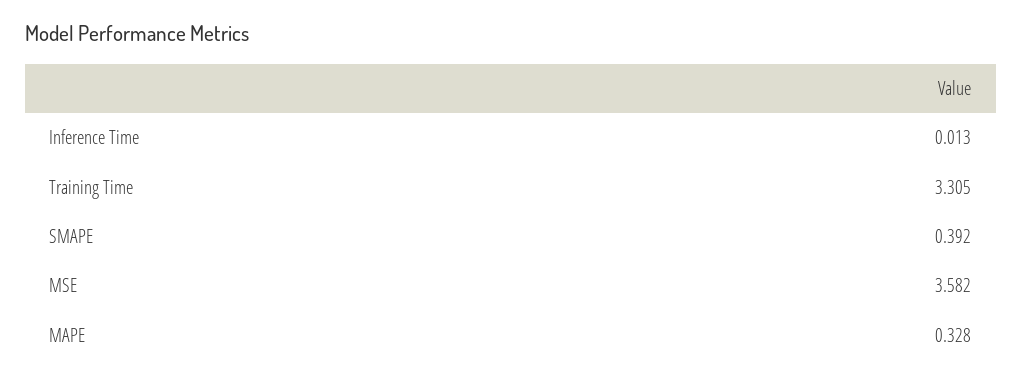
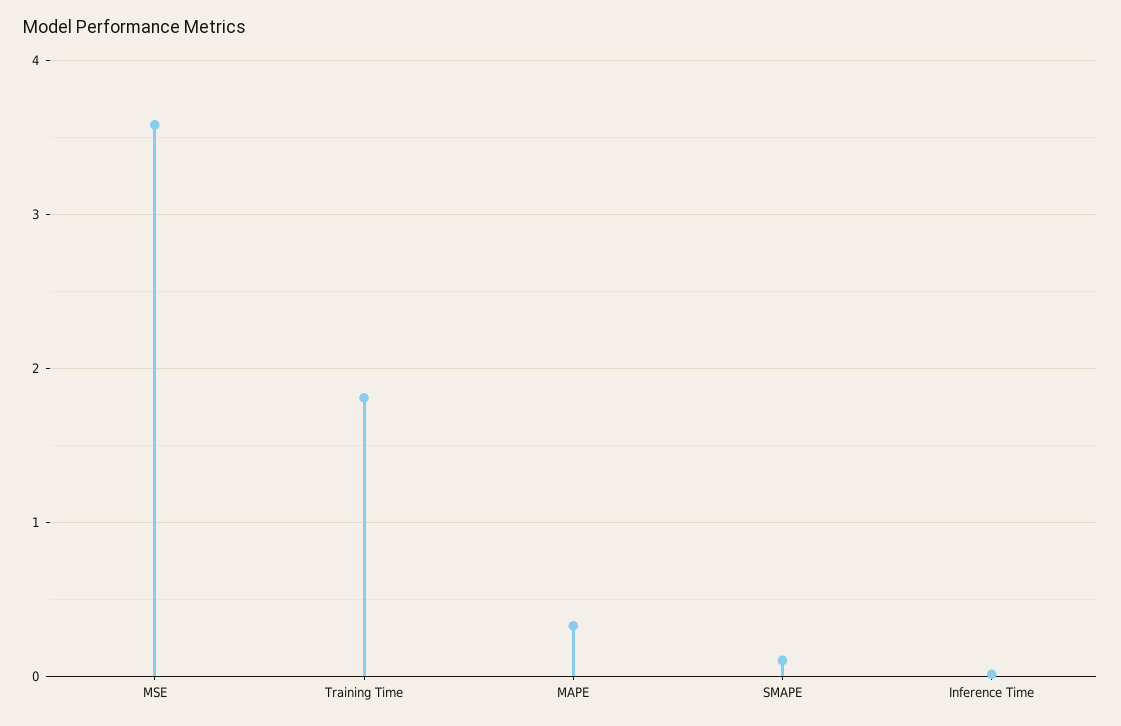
  {
    "Inference Time": 0.013,
-   "Training Time": 3.305,
+   "Training Time": 1.8,
-   "SMAPE": 0.392,
+   "SMAPE": 0.1,
    "MSE": 3.582,
    "MAPE": 0.328
  }

